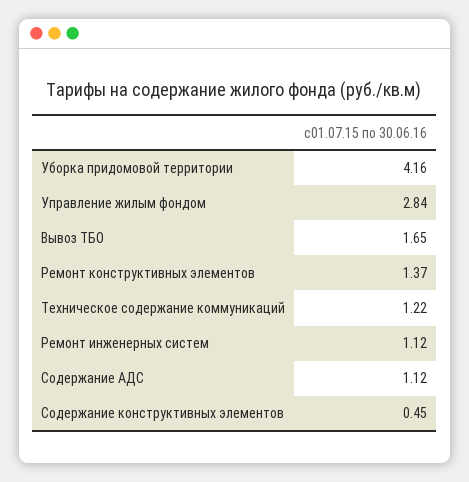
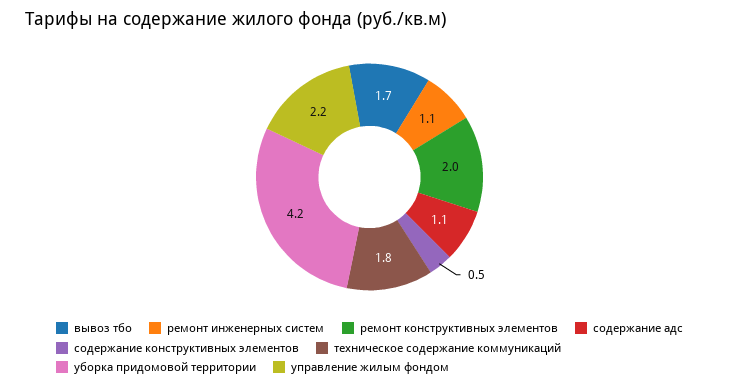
  {
    "Уборка придомовой территории": 4.16,
-   "Управление жилым фондом": 2.84,
+   "Управление жилым фондом": 2.2,
    "Вывоз ТБО": 1.65,
-   "Ремонт конструктивных элементов": 1.37,
+   "Ремонт конструктивных элементов": 2,
-   "Техническое содержание коммуникаций": 1.22,
+   "Техническое содержание коммуникаций": 1.8,
    "Ремонт инженерных систем": 1.12,
    "Содержание АДС": 1.12,
    "Содержание конструктивных элементов": 0.45
  }

